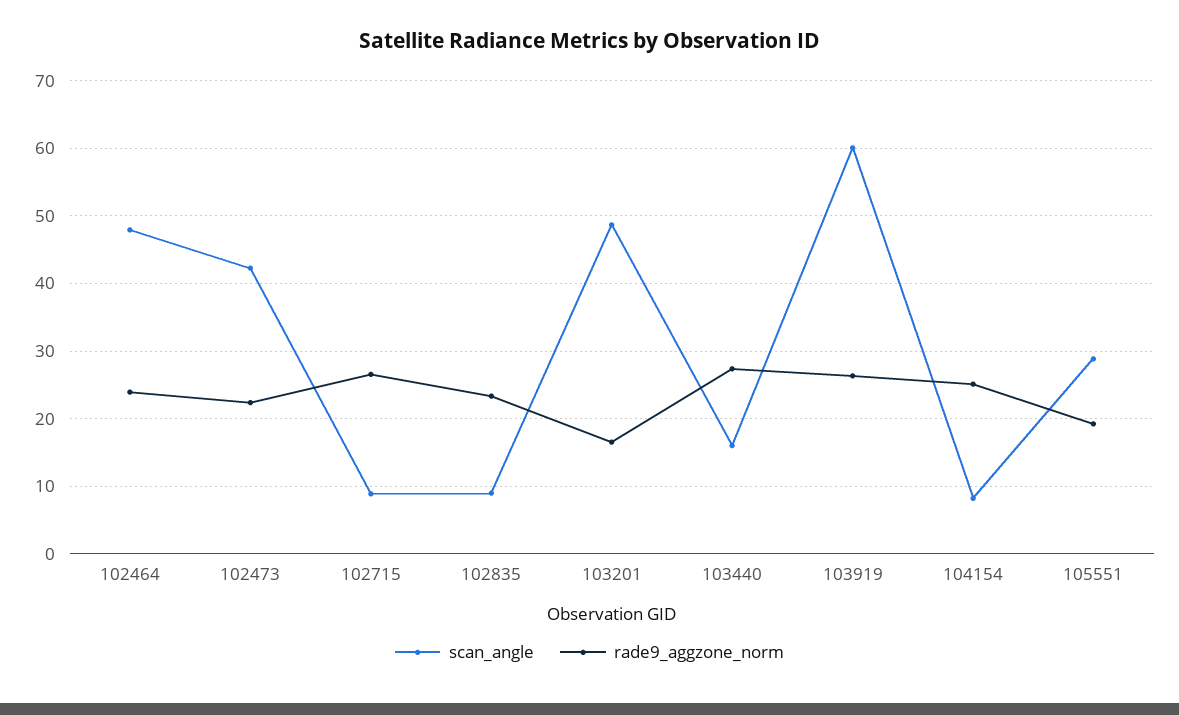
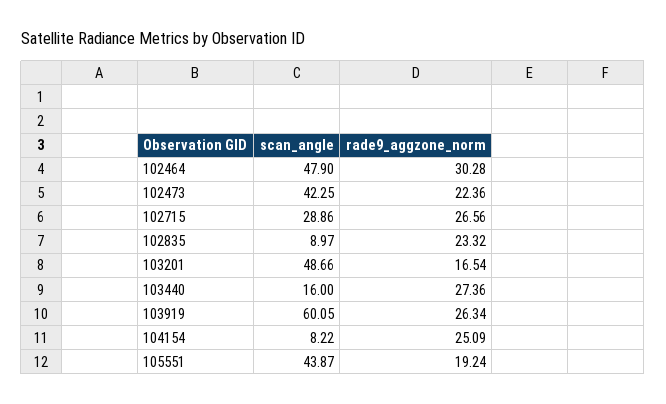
  {
    "scan_angle": {
      "102464": 47.9,
      "102473": 42.25,
-     "102715": 9,
+     "102715": 28.86,
      "102835": 8.97,
      "103201": 48.66,
      "103440": 16,
      "103919": 60.05,
      "104154": 8.22,
-     "105551": 29
+     "105551": 43.87
    },
    "rade9_aggzone_norm": {
-     "102464": 24,
+     "102464": 30.28,
      "102473": 22.36,
      "102715": 26.56,
      "102835": 23.32,
      "103201": 16.54,
      "103440": 27.36,
      "103919": 26.34,
      "104154": 25.09,
      "105551": 19.24
    }
  }

